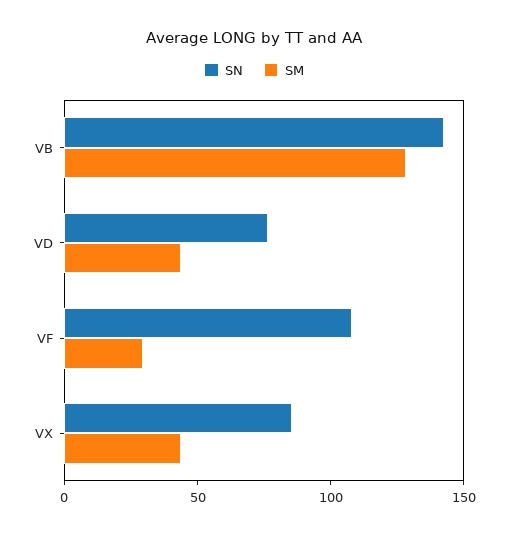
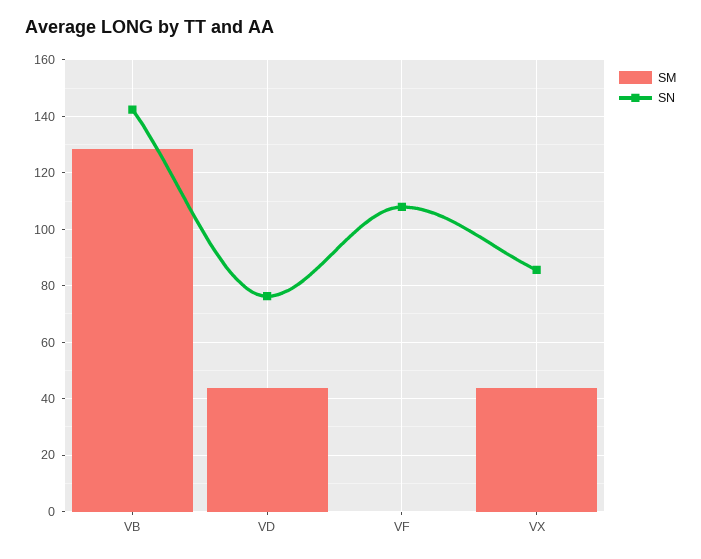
  {
    "SN": {
      "VB": 142.5,
      "VD": 77.5,
      "VF": 107.5,
      "VX": 85
    },
    "SM": {
      "VB": 127.5,
      "VD": 45,
-     "VF": 30,
+     "VF": 0,
      "VX": 45
    }
  }

